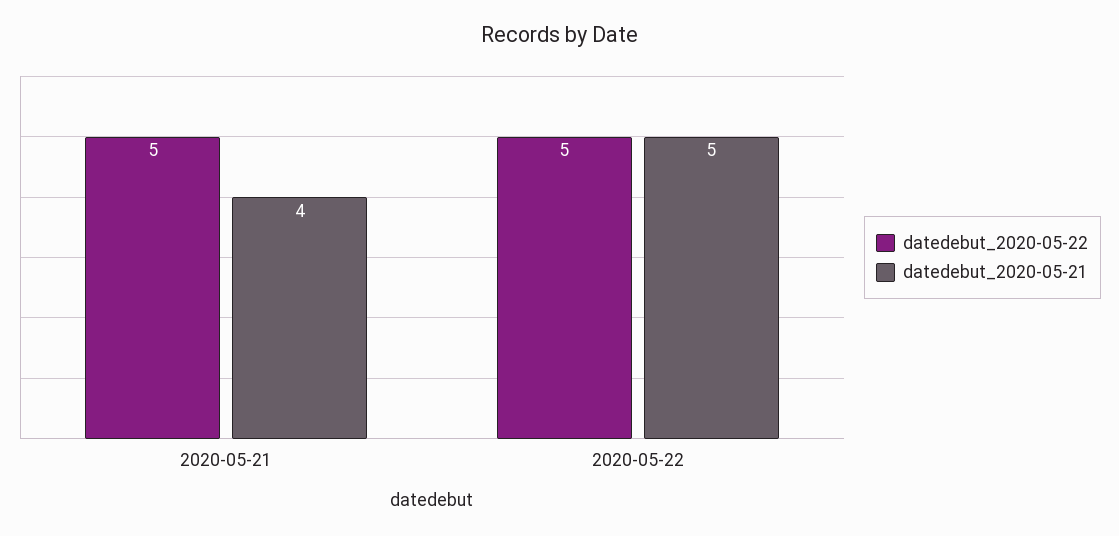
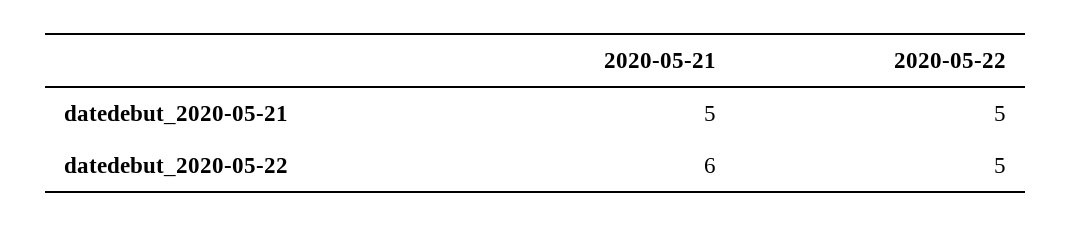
  {
    "datedebut_2020-05-22": {
-     "2020-05-21": 5,
+     "2020-05-21": 6,
      "2020-05-22": 5
    },
    "datedebut_2020-05-21": {
-     "2020-05-21": 4,
+     "2020-05-21": 5,
      "2020-05-22": 5
    }
  }

